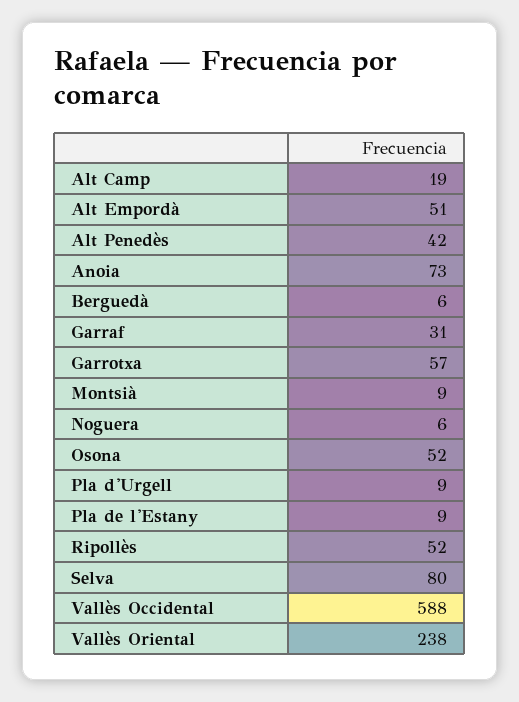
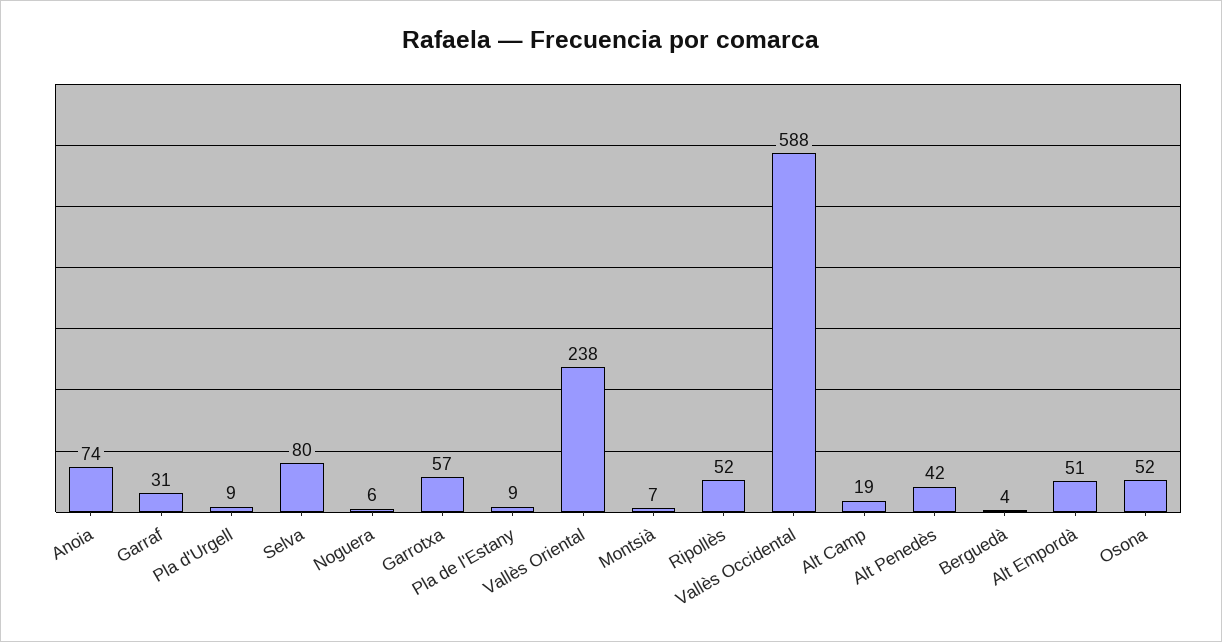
  {
    "Alt Camp": 19,
    "Alt Empordà": 51,
    "Alt Penedès": 42,
-   "Anoia": 73,
+   "Anoia": 74,
-   "Berguedà": 6,
+   "Berguedà": 4,
    "Garraf": 31,
    "Garrotxa": 57,
-   "Montsià": 9,
+   "Montsià": 7,
    "Noguera": 6,
    "Osona": 52,
    "Pla d'Urgell": 9,
    "Pla de l'Estany": 9,
    "Ripollès": 52,
    "Selva": 80,
    "Vallès Occidental": 588,
    "Vallès Oriental": 238
  }

